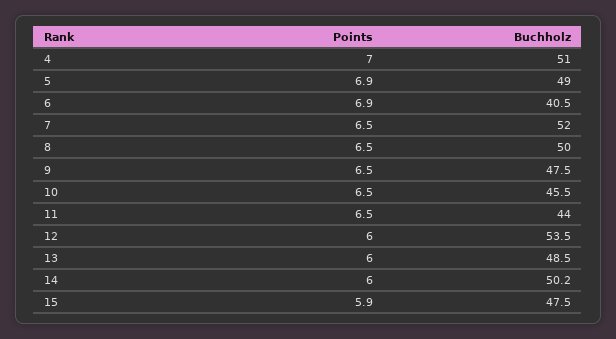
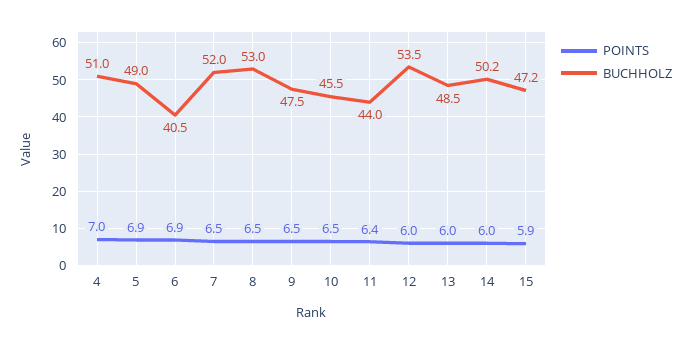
  {
    "Points": {
      "4": 7,
      "5": 6.9,
      "6": 6.9,
      "7": 6.5,
      "8": 6.5,
      "9": 6.5,
      "10": 6.5,
-     "11": 6.5,
+     "11": 6.4,
      "12": 6,
      "13": 6,
      "14": 6,
      "15": 5.9
    },
    "Buchholz": {
      "4": 51,
      "5": 49,
      "6": 40.5,
      "7": 52,
-     "8": 50,
+     "8": 53,
      "9": 47.5,
      "10": 45.5,
      "11": 44,
      "12": 53.5,
      "13": 48.5,
      "14": 50.2,
-     "15": 47.5
+     "15": 47.2
    }
  }

